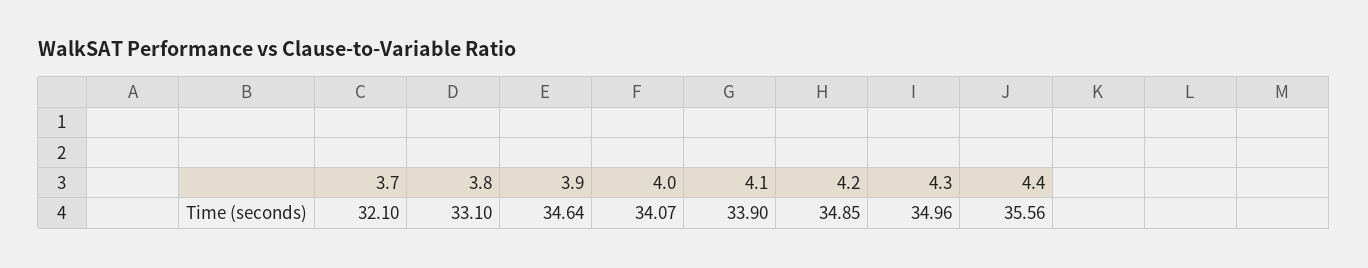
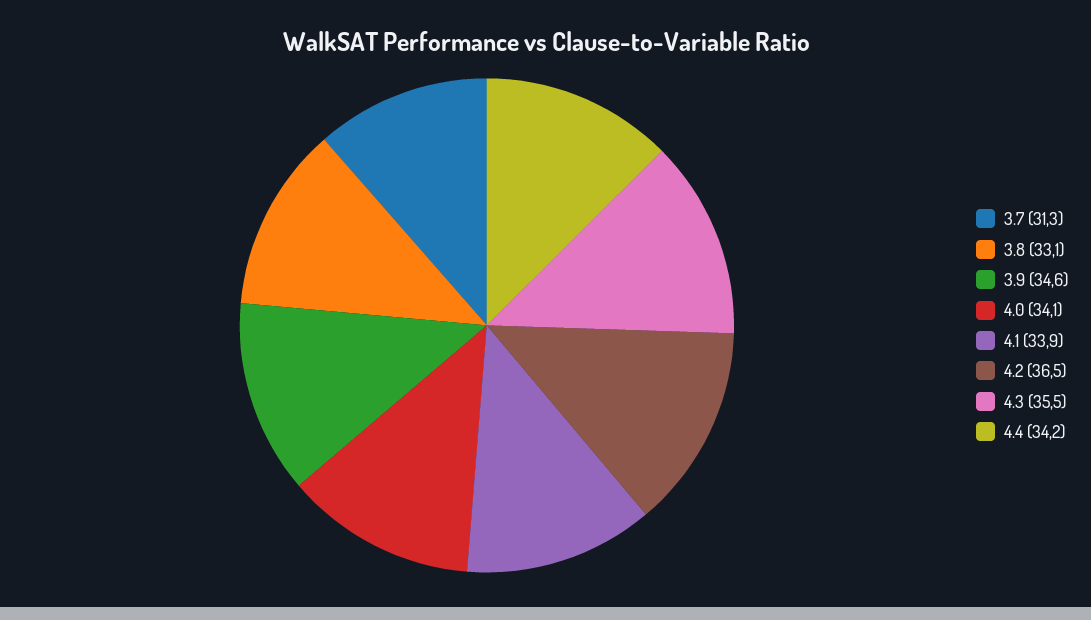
  {
-   "3.7": 32.1,
+   "3.7": 31.3,
    "3.8": 33.1,
    "3.9": 34.64,
    "4.0": 34.07,
    "4.1": 33.9,
-   "4.2": 34.85,
+   "4.2": 36.5,
-   "4.3": 34.96,
+   "4.3": 35.5,
-   "4.4": 35.56
+   "4.4": 34.2
  }

